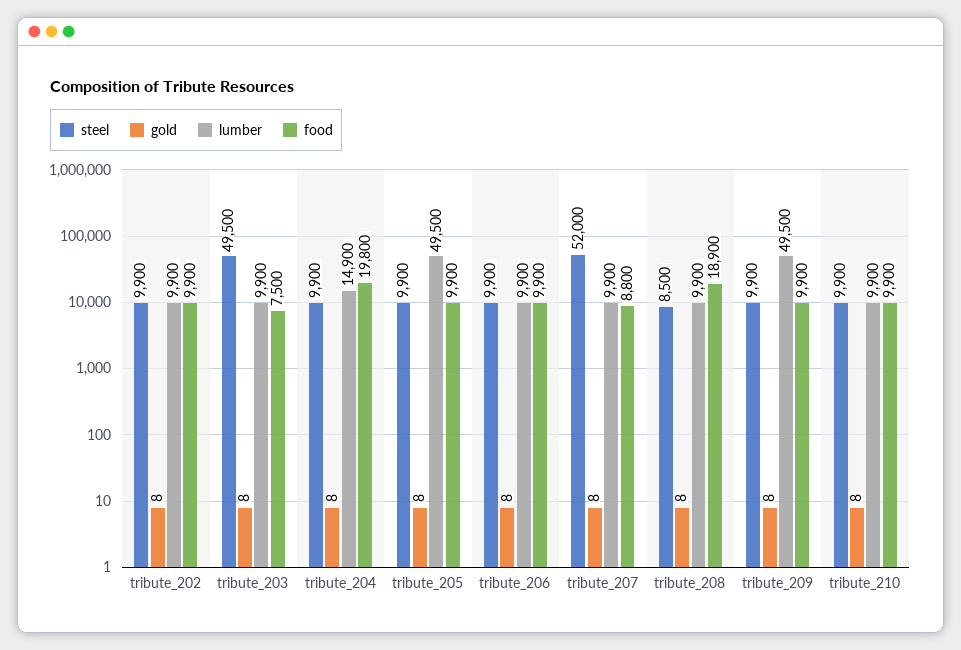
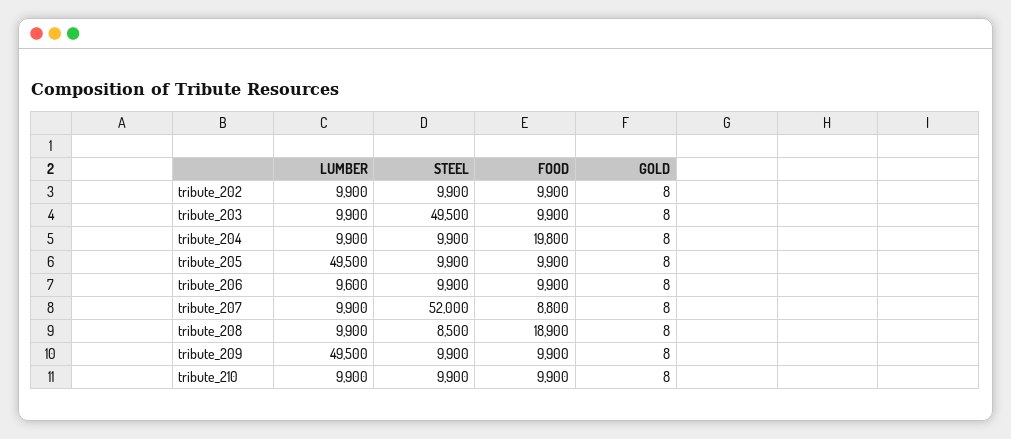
  {
    "steel": {
      "tribute_202": 9900,
      "tribute_203": 49500,
      "tribute_204": 9900,
      "tribute_205": 9900,
      "tribute_206": 9900,
      "tribute_207": 52000,
      "tribute_208": 8500,
      "tribute_209": 9900,
      "tribute_210": 9900
    },
    "gold": {
      "tribute_202": 8,
      "tribute_203": 8,
      "tribute_204": 8,
      "tribute_205": 8,
      "tribute_206": 8,
      "tribute_207": 8,
      "tribute_208": 8,
      "tribute_209": 8,
      "tribute_210": 8
    },
    "lumber": {
      "tribute_202": 9900,
      "tribute_203": 9900,
-     "tribute_204": 14900,
+     "tribute_204": 9900,
      "tribute_205": 49500,
-     "tribute_206": 9900,
+     "tribute_206": 9600,
      "tribute_207": 9900,
      "tribute_208": 9900,
      "tribute_209": 49500,
      "tribute_210": 9900
    },
    "food": {
      "tribute_202": 9900,
-     "tribute_203": 7500,
+     "tribute_203": 9900,
      "tribute_204": 19800,
      "tribute_205": 9900,
      "tribute_206": 9900,
      "tribute_207": 8800,
      "tribute_208": 18900,
      "tribute_209": 9900,
      "tribute_210": 9900
    }
  }

